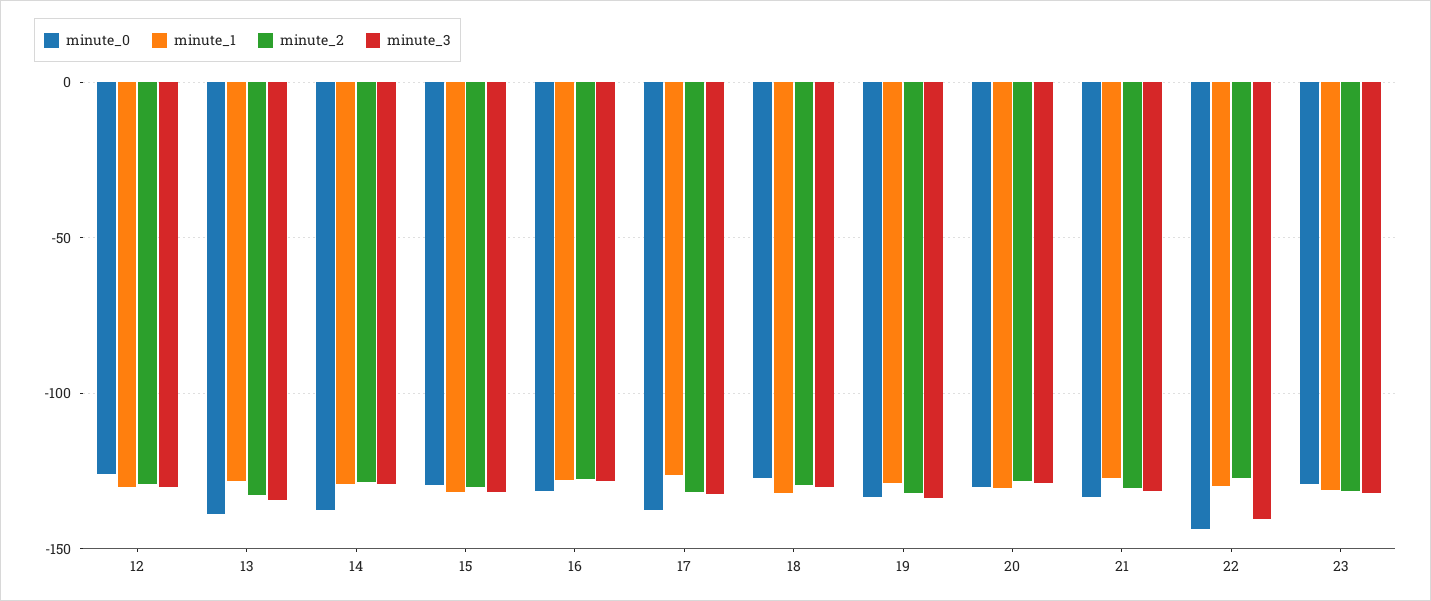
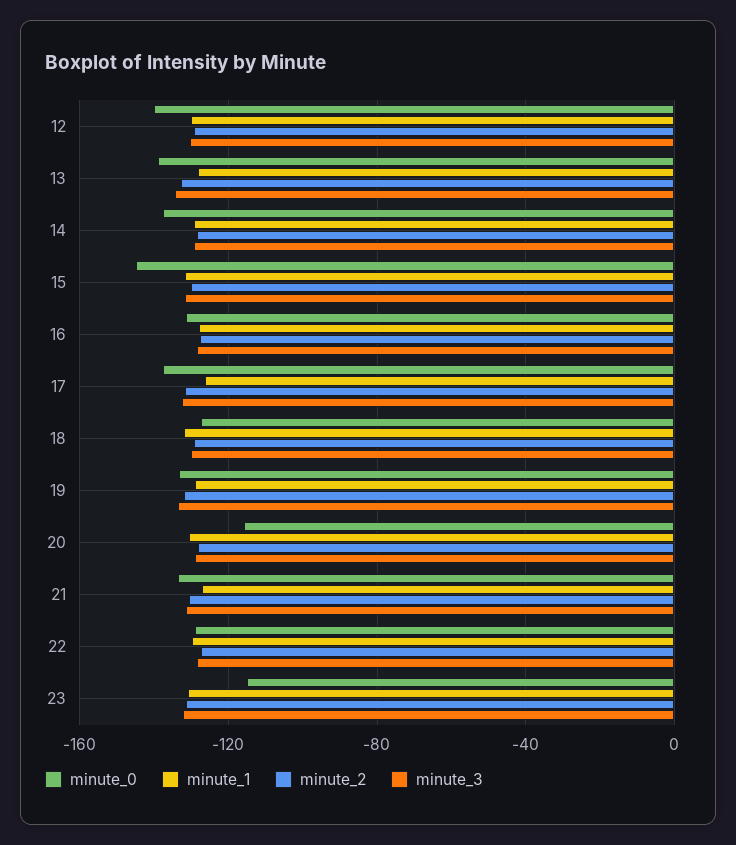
  {
    "minute_0": {
-     "12": -125,
+     "12": -140,
      "13": -140,
      "14": -140,
-     "15": -130,
+     "15": -145,
      "16": -130,
      "17": -140,
      "18": -125,
      "19": -135,
-     "20": -130,
+     "20": -115,
      "21": -135,
-     "22": -145,
+     "22": -130,
-     "23": -130
+     "23": -115
    },
    "minute_1": {
      "12": -130,
      "13": -130,
      "14": -130,
      "15": -130,
      "16": -130,
      "17": -125,
      "18": -130,
      "19": -130,
      "20": -130,
      "21": -125,
      "22": -130,
      "23": -130
    },
    "minute_2": {
      "12": -130,
      "13": -135,
      "14": -130,
      "15": -130,
      "16": -130,
      "17": -130,
      "18": -130,
      "19": -130,
      "20": -130,
      "21": -130,
      "22": -125,
      "23": -130
    },
    "minute_3": {
      "12": -130,
      "13": -135,
      "14": -130,
      "15": -130,
      "16": -130,
      "17": -135,
      "18": -130,
      "19": -135,
      "20": -130,
      "21": -130,
-     "22": -140,
+     "22": -130,
      "23": -130
    }
  }

